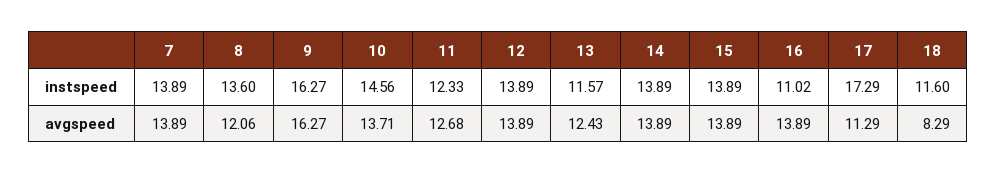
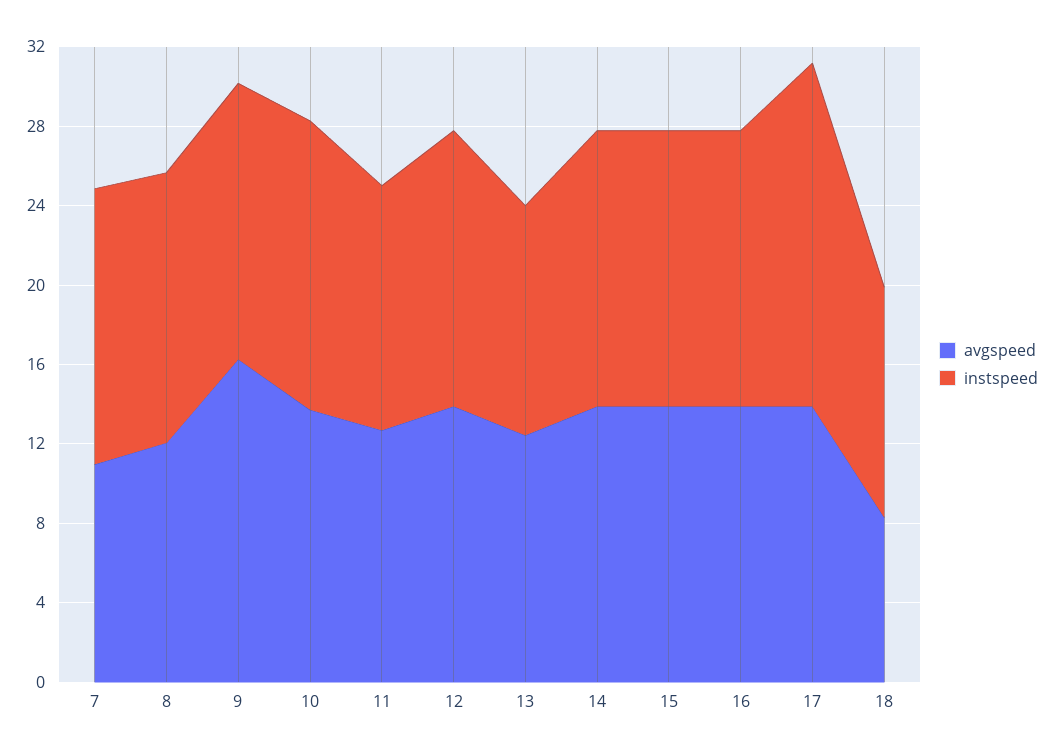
  {
    "instspeed": {
      "7": 13.89,
      "8": 13.6,
-     "9": 16.27,
+     "9": 14,
      "10": 14.56,
      "11": 12.33,
      "12": 13.89,
      "13": 11.57,
      "14": 13.89,
      "15": 13.89,
-     "16": 11.02,
+     "16": 14,
      "17": 17.29,
      "18": 11.6
    },
    "avgspeed": {
-     "7": 13.89,
+     "7": 11,
      "8": 12.06,
      "9": 16.27,
      "10": 13.71,
      "11": 12.68,
      "12": 13.89,
      "13": 12.43,
      "14": 13.89,
      "15": 13.89,
      "16": 13.89,
-     "17": 11.29,
+     "17": 14,
      "18": 8.29
    }
  }

